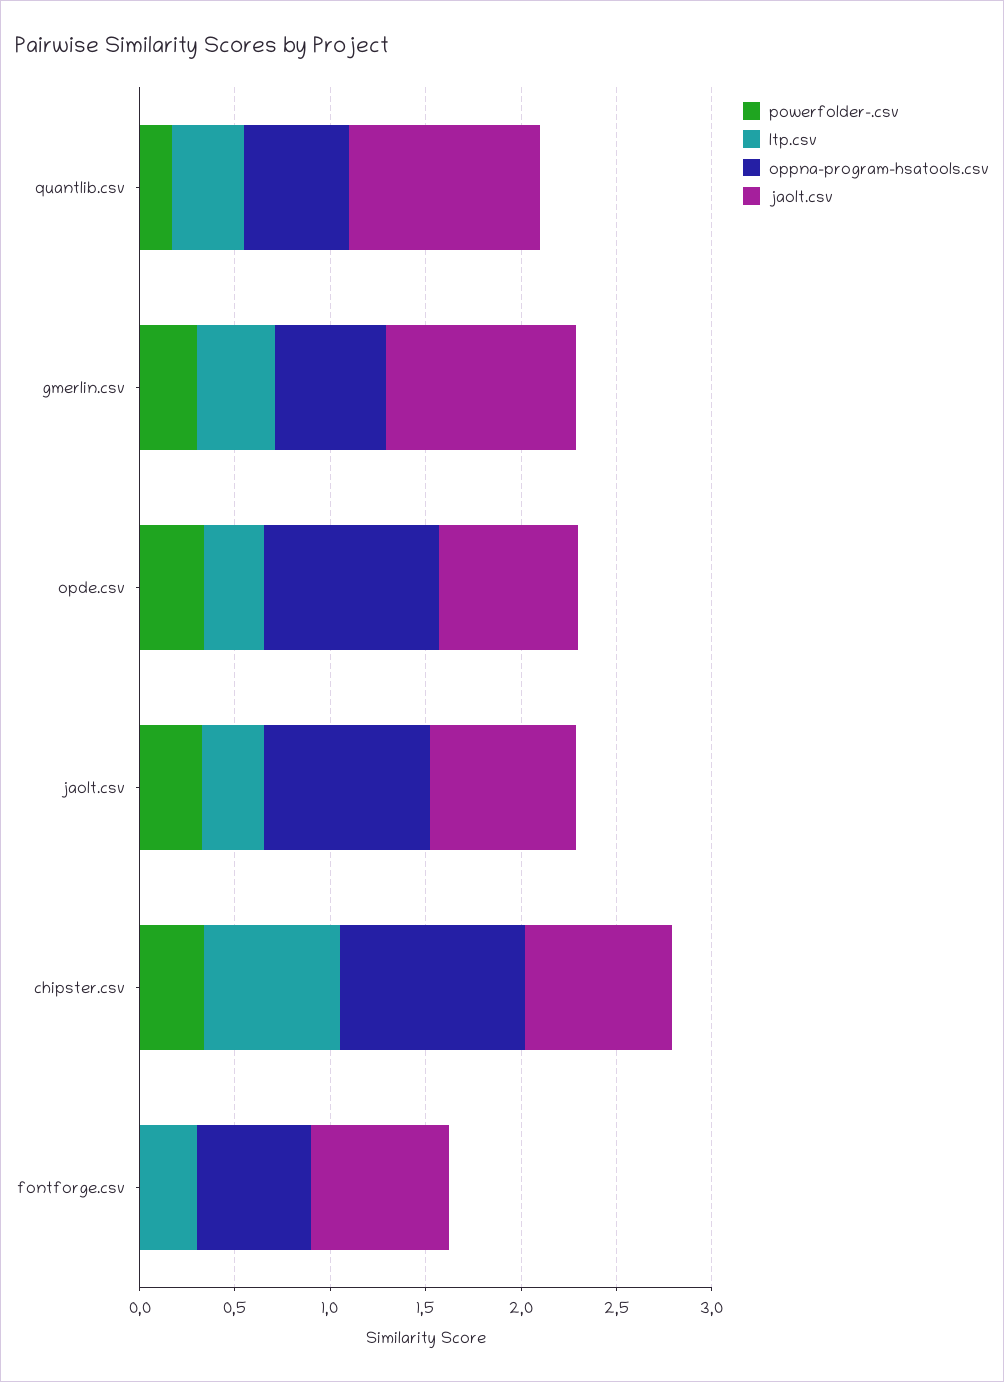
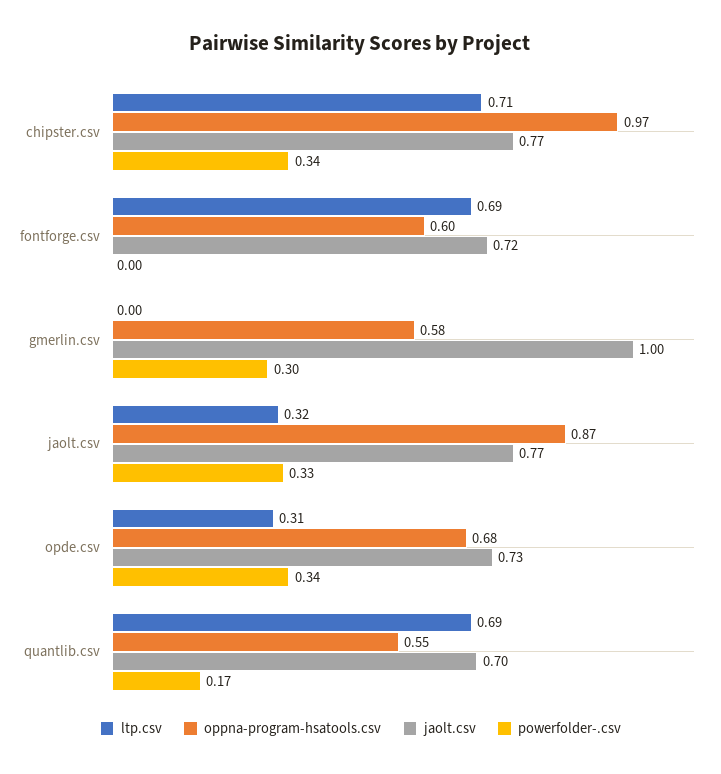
  {
    "powerfolder-.csv": {
      "quantlib.csv": 0.17,
      "gmerlin.csv": 0.3,
      "opde.csv": 0.34,
      "jaolt.csv": 0.33,
      "chipster.csv": 0.34,
      "fontforge.csv": 0
    },
    "ltp.csv": {
-     "quantlib.csv": 0.4,
+     "quantlib.csv": 0.69,
-     "gmerlin.csv": 0.4,
+     "gmerlin.csv": 0,
      "opde.csv": 0.31,
      "jaolt.csv": 0.32,
      "chipster.csv": 0.71,
-     "fontforge.csv": 0.3
+     "fontforge.csv": 0.69
    },
    "oppna-program-hsatools.csv": {
      "quantlib.csv": 0.55,
      "gmerlin.csv": 0.58,
-     "opde.csv": 0.9,
+     "opde.csv": 0.68,
      "jaolt.csv": 0.87,
      "chipster.csv": 0.97,
      "fontforge.csv": 0.6
    },
    "jaolt.csv": {
-     "quantlib.csv": 1,
+     "quantlib.csv": 0.7,
      "gmerlin.csv": 1,
      "opde.csv": 0.73,
      "jaolt.csv": 0.77,
      "chipster.csv": 0.77,
      "fontforge.csv": 0.72
    }
  }

